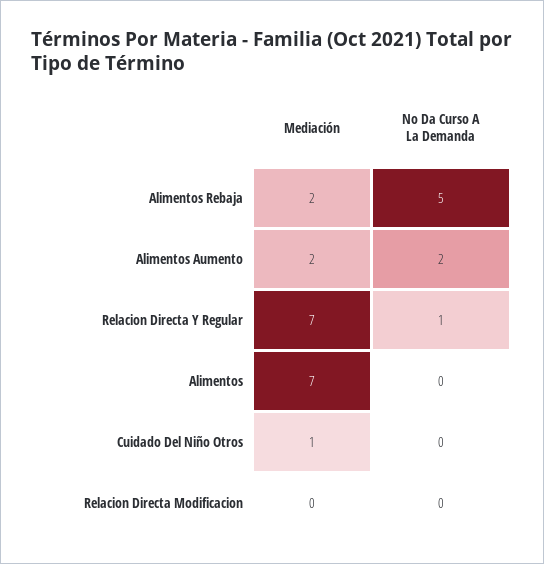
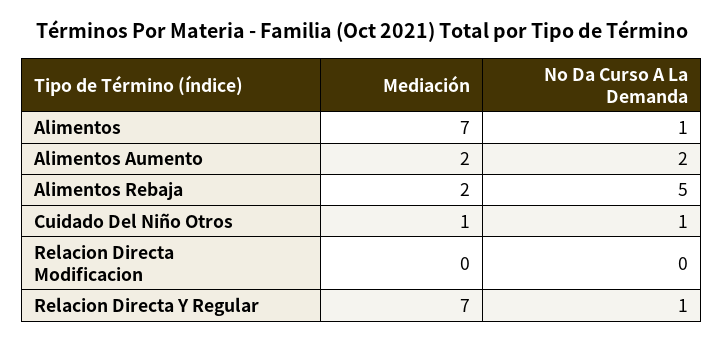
  {
    "Mediación": {
      "Alimentos Rebaja": 2,
      "Alimentos Aumento": 2,
      "Relacion Directa Y Regular": 7,
      "Alimentos": 7,
      "Cuidado Del Niño Otros": 1,
      "Relacion Directa Modificacion": 0
    },
    "No Da Curso A La Demanda": {
      "Alimentos Rebaja": 5,
      "Alimentos Aumento": 2,
      "Relacion Directa Y Regular": 1,
-     "Alimentos": 0,
+     "Alimentos": 1,
-     "Cuidado Del Niño Otros": 0,
+     "Cuidado Del Niño Otros": 1,
      "Relacion Directa Modificacion": 0
    }
  }

